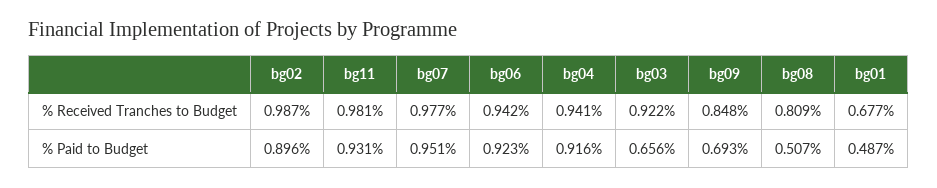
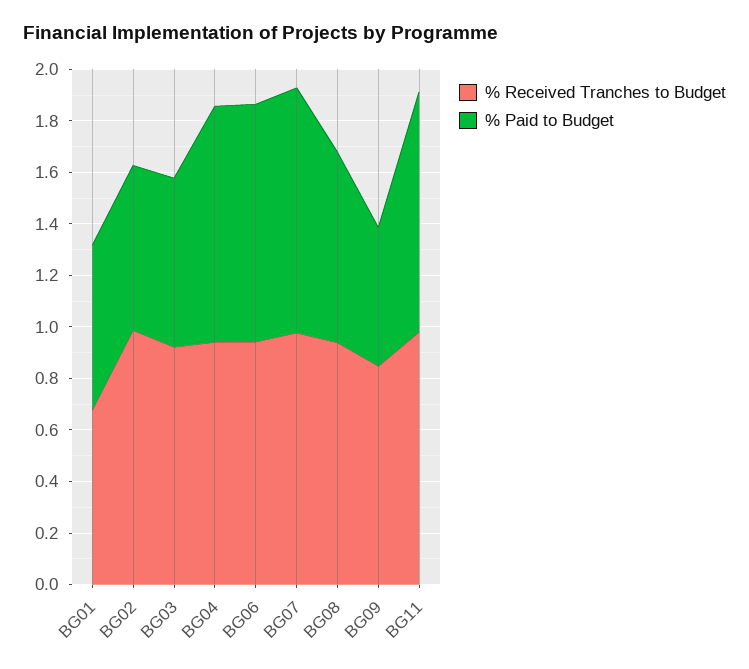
  {
    "% Received Tranches to Budget": {
      "bg02": 0.987,
      "bg11": 0.981,
      "bg07": 0.977,
      "bg06": 0.942,
      "bg04": 0.941,
      "bg03": 0.922,
      "bg09": 0.848,
-     "bg08": 0.809,
+     "bg08": 0.95,
      "bg01": 0.677
    },
    "% Paid to Budget": {
-     "bg02": 0.896,
+     "bg02": 0.65,
      "bg11": 0.931,
      "bg07": 0.951,
      "bg06": 0.923,
      "bg04": 0.916,
      "bg03": 0.656,
-     "bg09": 0.693,
+     "bg09": 0.55,
-     "bg08": 0.507,
+     "bg08": 0.75,
-     "bg01": 0.487
+     "bg01": 0.65
    }
  }

